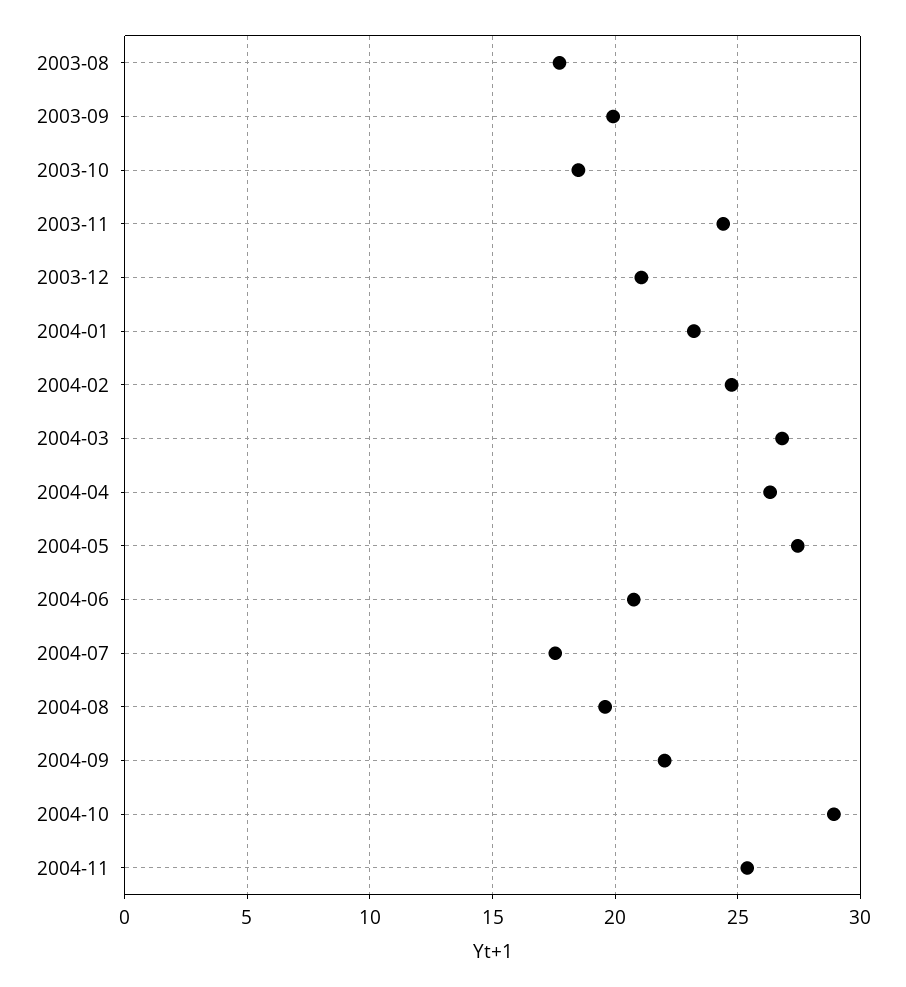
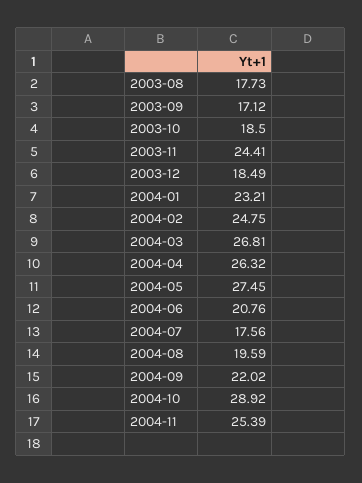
  {
    "2003-08": 17.73,
-   "2003-09": 20,
+   "2003-09": 17.12,
    "2003-10": 18.5,
    "2003-11": 24.41,
-   "2003-12": 21,
+   "2003-12": 18.49,
    "2004-01": 23.21,
    "2004-02": 24.75,
    "2004-03": 26.81,
    "2004-04": 26.32,
    "2004-05": 27.45,
    "2004-06": 20.76,
    "2004-07": 17.56,
    "2004-08": 19.59,
    "2004-09": 22.02,
    "2004-10": 28.92,
    "2004-11": 25.39
  }

